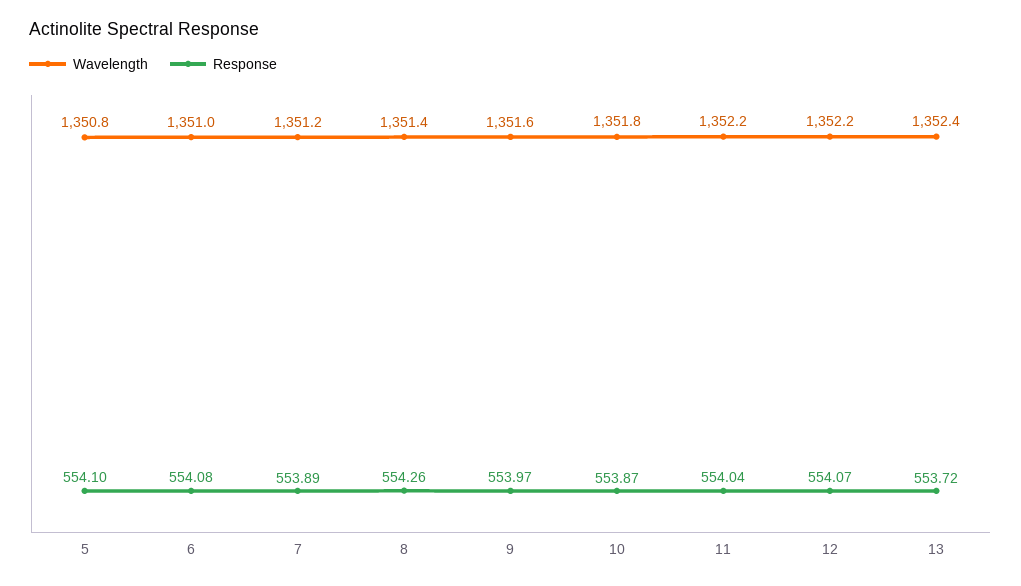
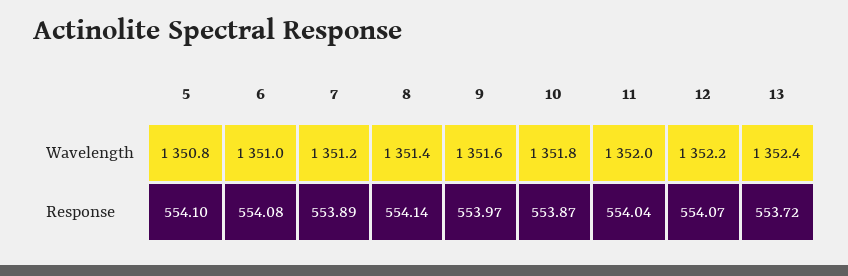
  {
    "Wavelength": {
      "5": 1350.8,
      "6": 1351,
      "7": 1351.2,
      "8": 1351.4,
      "9": 1351.6,
      "10": 1351.8,
-     "11": 1352.2,
+     "11": 1352,
      "12": 1352.2,
      "13": 1352.4
    },
    "Response": {
      "5": 554.1,
      "6": 554.08,
      "7": 553.89,
-     "8": 554.26,
+     "8": 554.14,
      "9": 553.97,
      "10": 553.87,
      "11": 554.04,
      "12": 554.07,
      "13": 553.72
    }
  }

